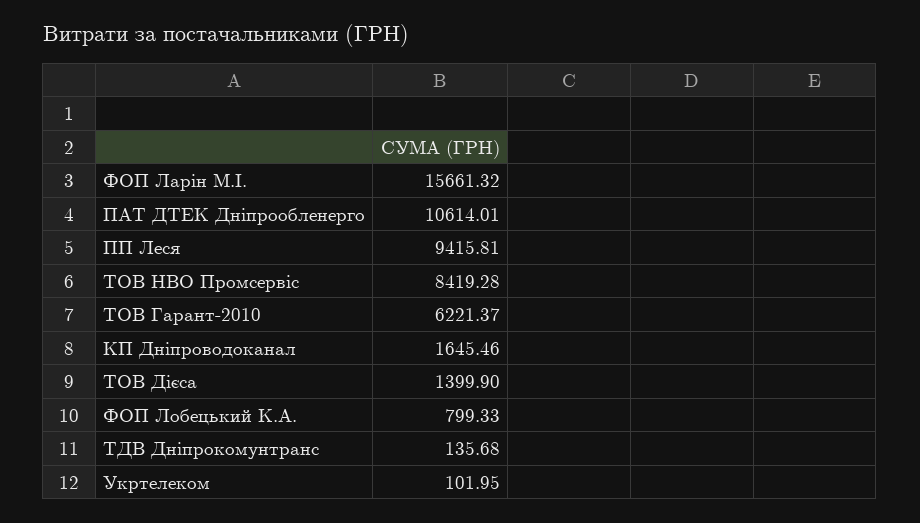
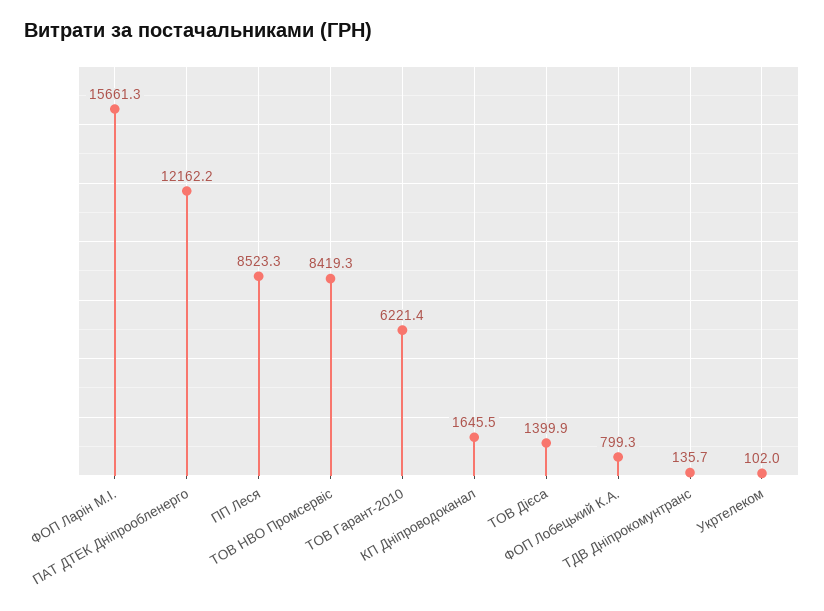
  {
    "ФОП Ларін М.І.": 15661.32,
-   "ПАТ ДТЕК Дніпрообленерго": 10614.01,
+   "ПАТ ДТЕК Дніпрообленерго": 12162.2,
-   "ПП Леся": 9415.81,
+   "ПП Леся": 8523.3,
    "ТОВ НВО Промсервіс": 8419.28,
    "ТОВ Гарант-2010": 6221.37,
    "КП Дніпроводоканал": 1645.46,
    "ТОВ Дієса": 1399.9,
    "ФОП Лобецький К.А.": 799.33,
    "ТДВ Дніпрокомунтранс": 135.68,
    "Укртелеком": 101.95
  }

